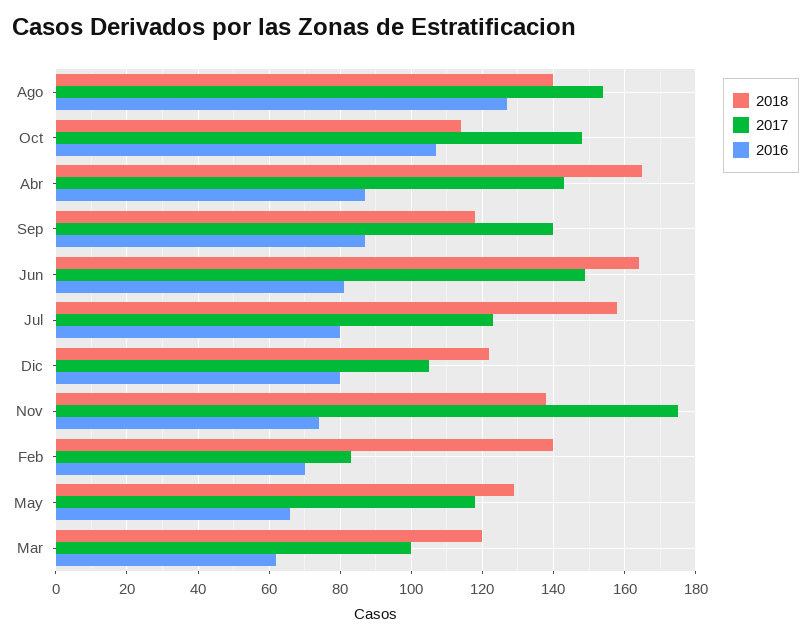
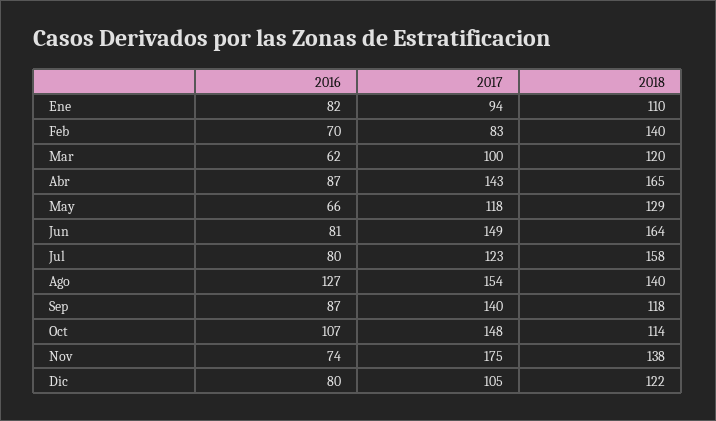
  {
    "2018": {
      "Ago": 140,
      "Oct": 114,
      "Abr": 165,
      "Sep": 118,
      "Jun": 164,
      "Jul": 158,
      "Dic": 122,
      "Nov": 138,
      "Feb": 140,
      "May": 129,
-     "Mar": 120
+     "Mar": 120,
+     "Ene": 110
    },
    "2017": {
      "Ago": 154,
      "Oct": 148,
      "Abr": 143,
      "Sep": 140,
      "Jun": 149,
      "Jul": 123,
      "Dic": 105,
      "Nov": 175,
      "Feb": 83,
      "May": 118,
-     "Mar": 100
+     "Mar": 100,
+     "Ene": 94
    },
    "2016": {
      "Ago": 127,
      "Oct": 107,
      "Abr": 87,
      "Sep": 87,
      "Jun": 81,
      "Jul": 80,
      "Dic": 80,
      "Nov": 74,
      "Feb": 70,
      "May": 66,
-     "Mar": 62
+     "Mar": 62,
+     "Ene": 82
    }
  }

